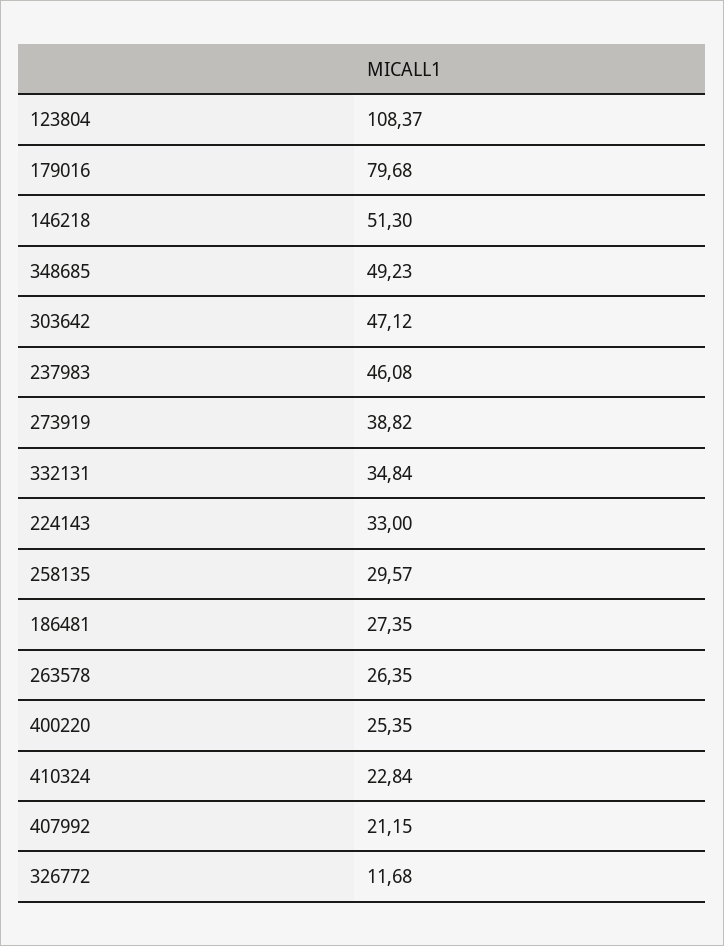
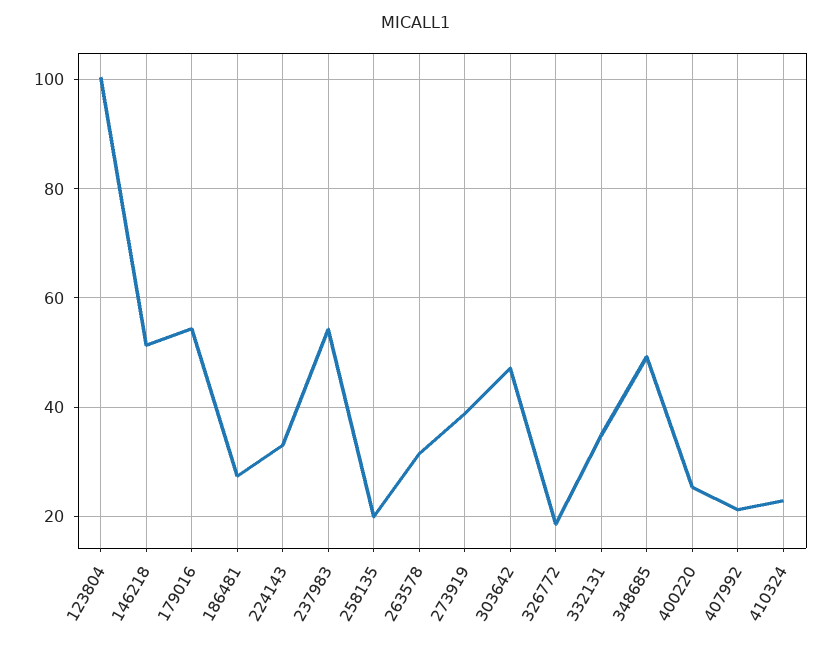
  {
-   "123804": 108.37,
+   "123804": 100,
-   "179016": 79.68,
+   "179016": 54,
    "146218": 51.3,
    "348685": 49.23,
    "303642": 47.12,
-   "237983": 46.08,
+   "237983": 54,
    "273919": 38.82,
    "332131": 34.84,
    "224143": 33,
-   "258135": 29.57,
+   "258135": 20,
    "186481": 27.35,
-   "263578": 26.35,
+   "263578": 32,
    "400220": 25.35,
    "410324": 22.84,
    "407992": 21.15,
-   "326772": 11.68
+   "326772": 18
  }

